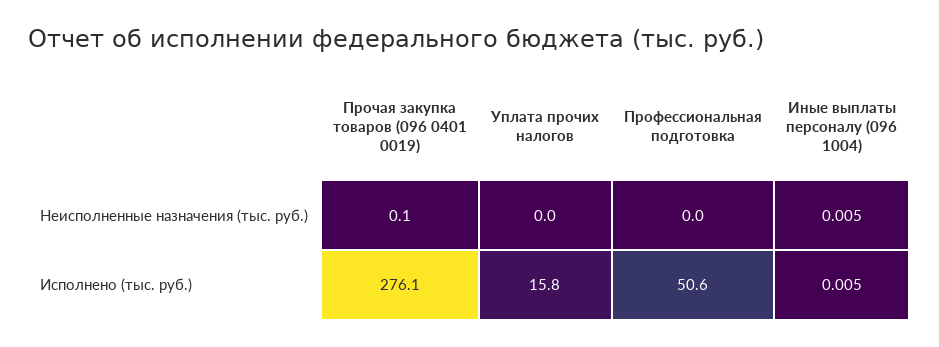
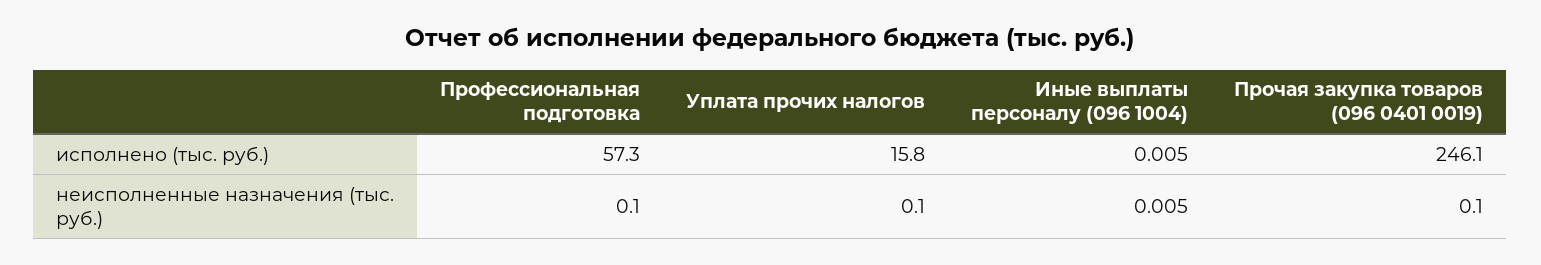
  {
    "Прочая закупка товаров (096 0401 0019)": {
      "Неисполненные назначения (тыс. руб.)": 0.1,
-     "Исполнено (тыс. руб.)": 276.1
+     "Исполнено (тыс. руб.)": 246.1
    },
    "Уплата прочих налогов": {
-     "Неисполненные назначения (тыс. руб.)": 0,
+     "Неисполненные назначения (тыс. руб.)": 0.1,
      "Исполнено (тыс. руб.)": 15.8
    },
    "Профессиональная подготовка": {
-     "Неисполненные назначения (тыс. руб.)": 0,
+     "Неисполненные назначения (тыс. руб.)": 0.1,
-     "Исполнено (тыс. руб.)": 50.6
+     "Исполнено (тыс. руб.)": 57.3
    },
    "Иные выплаты персоналу (096 1004)": {
      "Неисполненные назначения (тыс. руб.)": 0.005,
      "Исполнено (тыс. руб.)": 0.005
    }
  }

